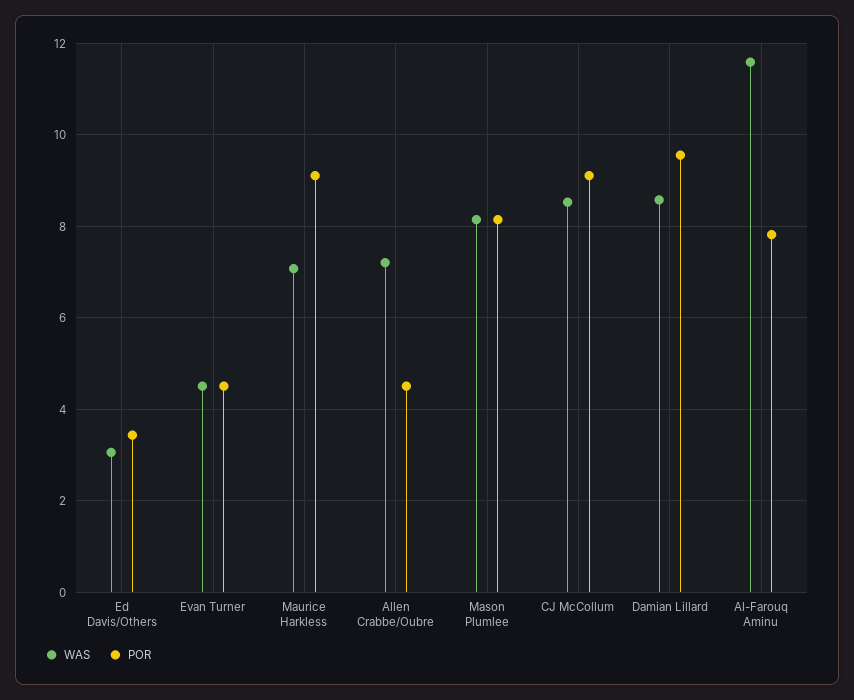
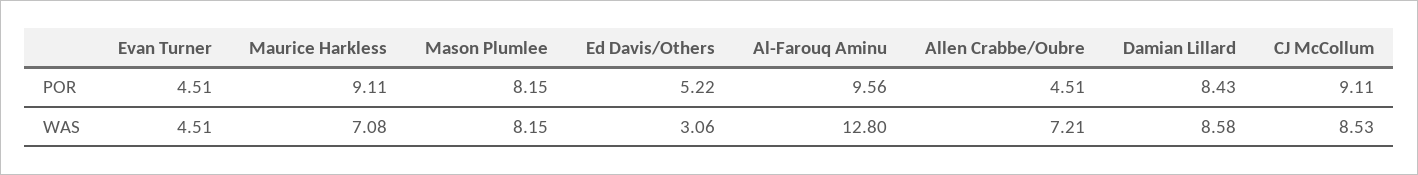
  {
    "WAS": {
      "Ed Davis/Others": 3.06,
      "Evan Turner": 4.51,
      "Maurice Harkless": 7.08,
      "Allen Crabbe/Oubre": 7.21,
      "Mason Plumlee": 8.15,
      "CJ McCollum": 8.53,
      "Damian Lillard": 8.58,
-     "Al-Farouq Aminu": 11.6
+     "Al-Farouq Aminu": 12.8
    },
    "POR": {
-     "Ed Davis/Others": 3.4,
+     "Ed Davis/Others": 5.22,
      "Evan Turner": 4.51,
      "Maurice Harkless": 9.11,
      "Allen Crabbe/Oubre": 4.51,
      "Mason Plumlee": 8.15,
      "CJ McCollum": 9.11,
-     "Damian Lillard": 9.6,
+     "Damian Lillard": 8.43,
-     "Al-Farouq Aminu": 7.8
+     "Al-Farouq Aminu": 9.56
    }
  }

